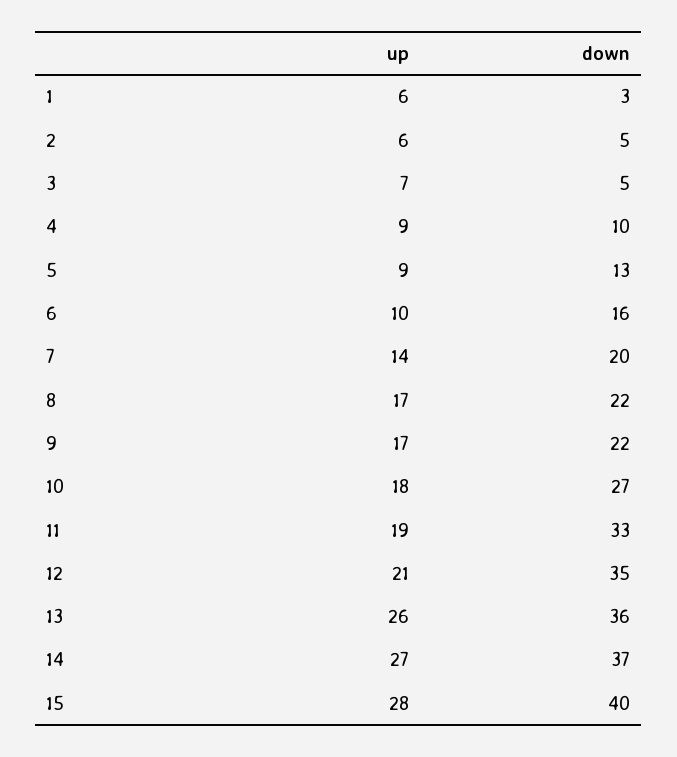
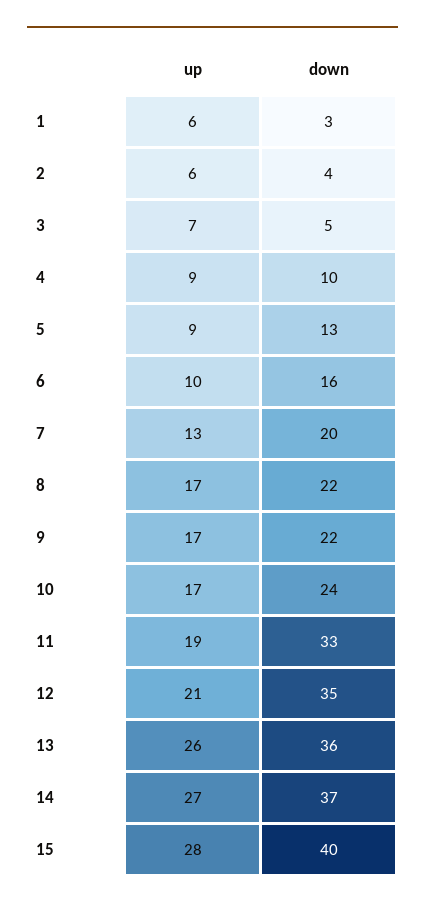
  {
    "up": {
      "1": 6,
      "2": 6,
      "3": 7,
      "4": 9,
      "5": 9,
      "6": 10,
-     "7": 14,
+     "7": 13,
      "8": 17,
      "9": 17,
-     "10": 18,
+     "10": 17,
      "11": 19,
      "12": 21,
      "13": 26,
      "14": 27,
      "15": 28
    },
    "down": {
      "1": 3,
-     "2": 5,
+     "2": 4,
      "3": 5,
      "4": 10,
      "5": 13,
      "6": 16,
      "7": 20,
      "8": 22,
      "9": 22,
-     "10": 27,
+     "10": 24,
      "11": 33,
      "12": 35,
      "13": 36,
      "14": 37,
      "15": 40
    }
  }

